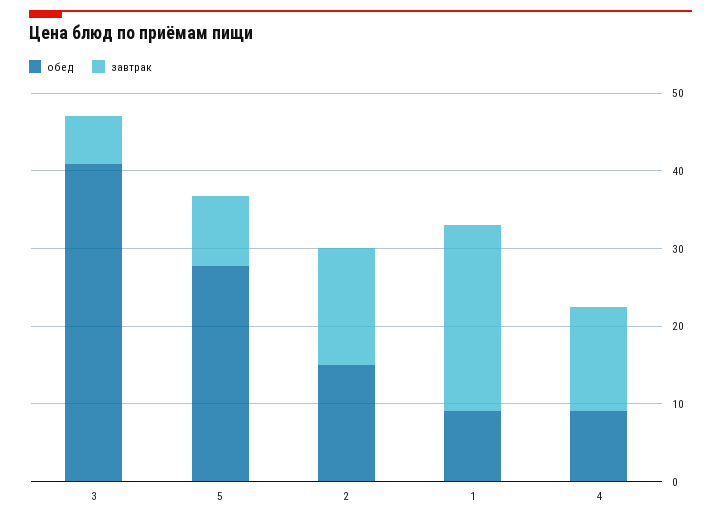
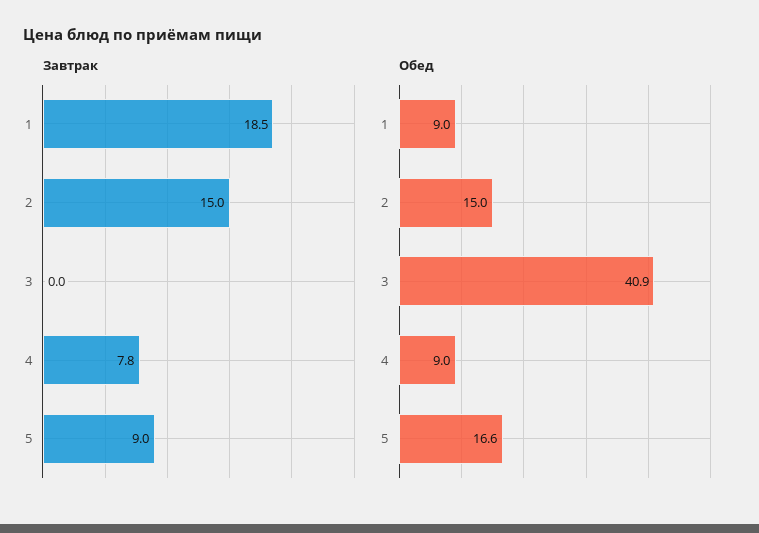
  {
    "обед": {
      "3": 40.9,
-     "5": 28,
+     "5": 16.6,
      "2": 15,
      "1": 9,
      "4": 9
    },
    "завтрак": {
-     "3": 6,
+     "3": 0,
      "5": 9,
      "2": 15,
-     "1": 24,
+     "1": 18.5,
-     "4": 14
+     "4": 7.8
    }
  }

